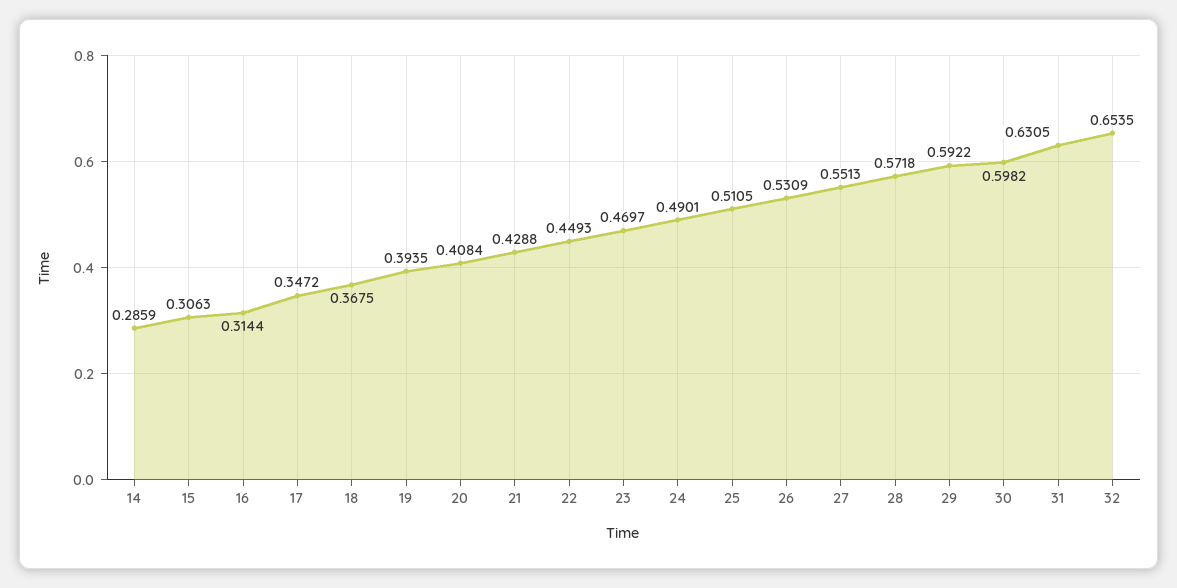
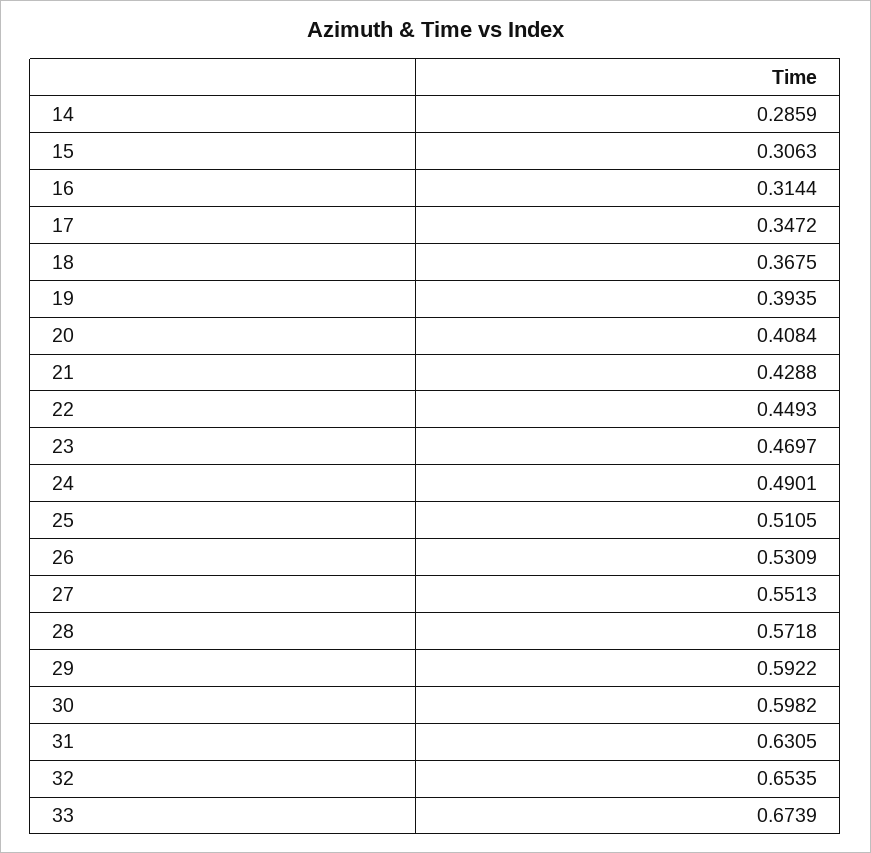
  {
    "14": 0.2859,
    "15": 0.3063,
    "16": 0.3144,
    "17": 0.3472,
    "18": 0.3675,
    "19": 0.3935,
    "20": 0.4084,
    "21": 0.4288,
    "22": 0.4493,
    "23": 0.4697,
    "24": 0.4901,
    "25": 0.5105,
    "26": 0.5309,
    "27": 0.5513,
    "28": 0.5718,
    "29": 0.5922,
    "30": 0.5982,
    "31": 0.6305,
-   "32": 0.6535
+   "32": 0.6535,
+   "33": 0.6739
  }

